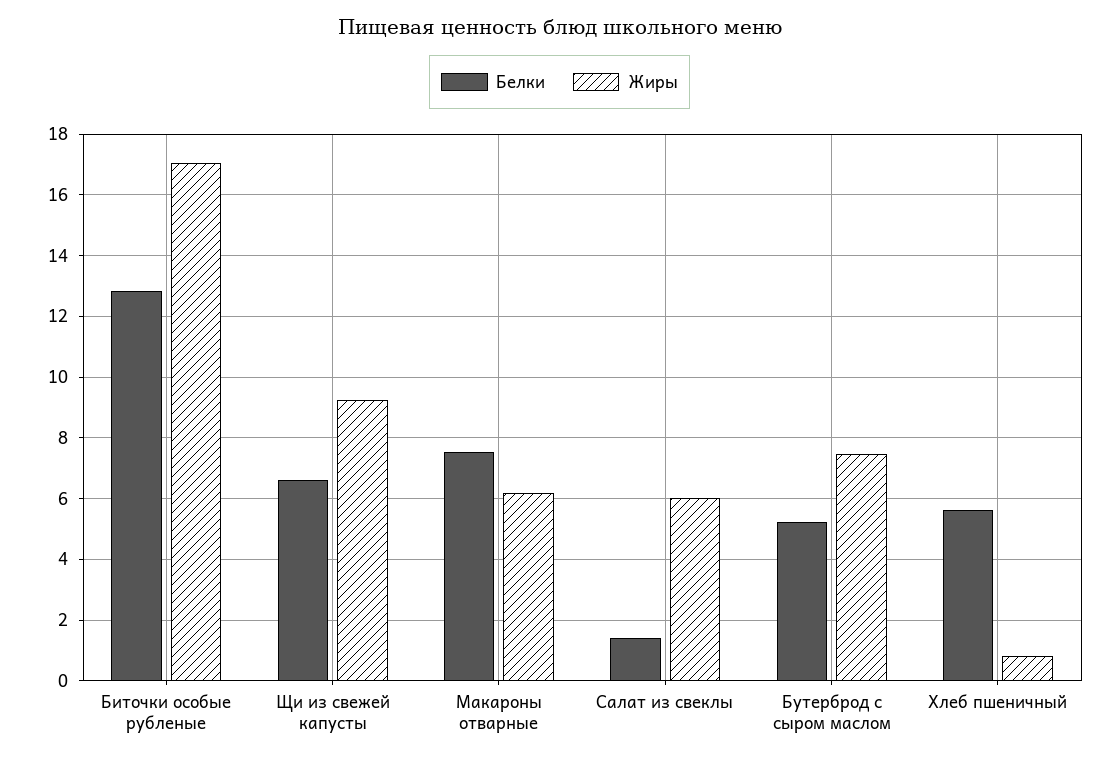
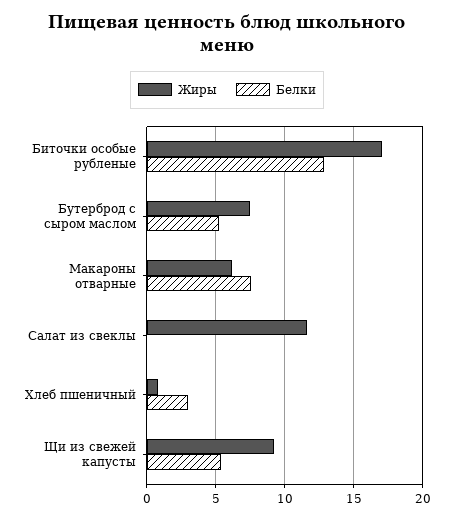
  {
    "Белки": {
      "Биточки особые рубленые": 12.8,
-     "Щи из свежей капусты": 6.6,
+     "Щи из свежей капусты": 5.5,
      "Макароны отварные": 7.6,
-     "Салат из свеклы": 1.4,
+     "Салат из свеклы": 0,
      "Бутерброд с сыром маслом": 5.2,
-     "Хлеб пшеничный": 5.6
+     "Хлеб пшеничный": 3
    },
    "Жиры": {
      "Биточки особые рубленые": 17,
      "Щи из свежей капусты": 9.2,
      "Макароны отварные": 6.2,
-     "Салат из свеклы": 6,
+     "Салат из свеклы": 11.5,
      "Бутерброд с сыром маслом": 7.4,
      "Хлеб пшеничный": 0.8
    }
  }

